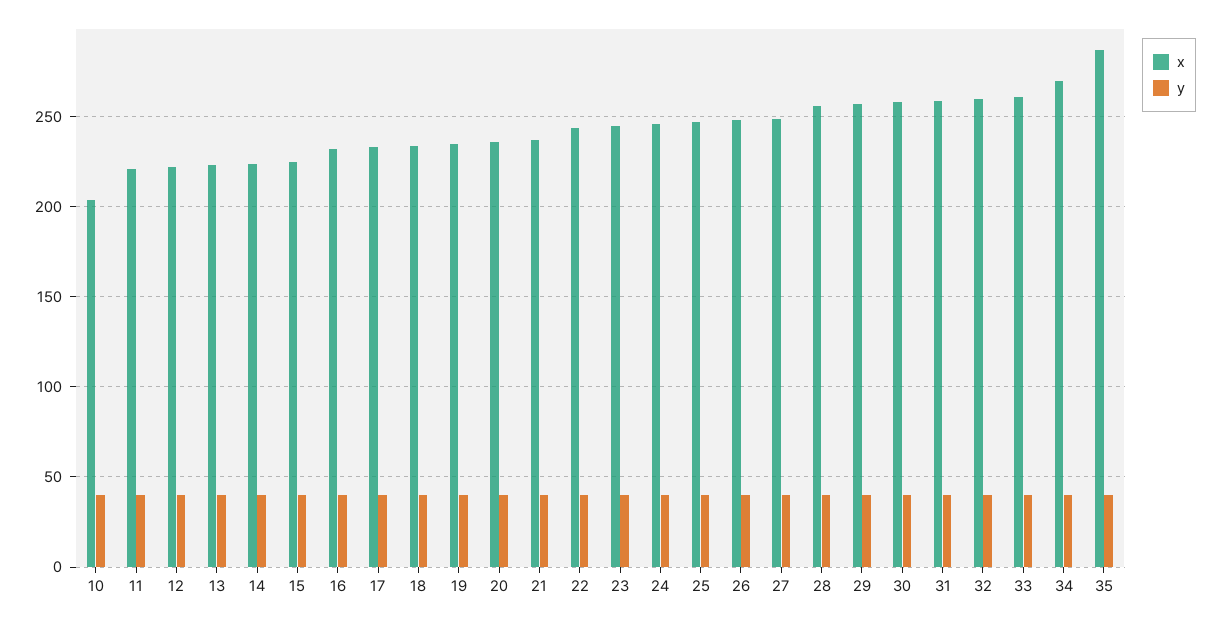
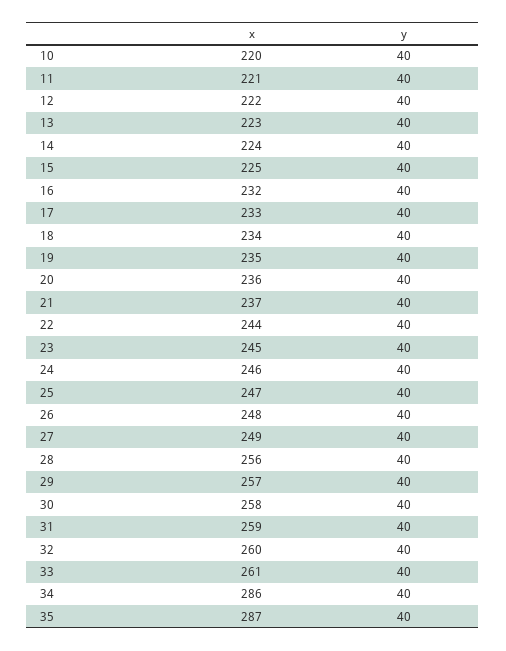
  {
    "x": {
-     "10": 205,
+     "10": 220,
      "11": 221,
      "12": 222,
      "13": 223,
      "14": 224,
      "15": 225,
      "16": 232,
      "17": 233,
      "18": 234,
      "19": 235,
      "20": 236,
      "21": 237,
      "22": 244,
      "23": 245,
      "24": 246,
      "25": 247,
      "26": 248,
      "27": 249,
      "28": 256,
      "29": 257,
      "30": 258,
      "31": 259,
      "32": 260,
      "33": 261,
-     "34": 270,
+     "34": 286,
      "35": 287
    },
    "y": {
      "10": 40,
      "11": 40,
      "12": 40,
      "13": 40,
      "14": 40,
      "15": 40,
      "16": 40,
      "17": 40,
      "18": 40,
      "19": 40,
      "20": 40,
      "21": 40,
      "22": 40,
      "23": 40,
      "24": 40,
      "25": 40,
      "26": 40,
      "27": 40,
      "28": 40,
      "29": 40,
      "30": 40,
      "31": 40,
      "32": 40,
      "33": 40,
      "34": 40,
      "35": 40
    }
  }

